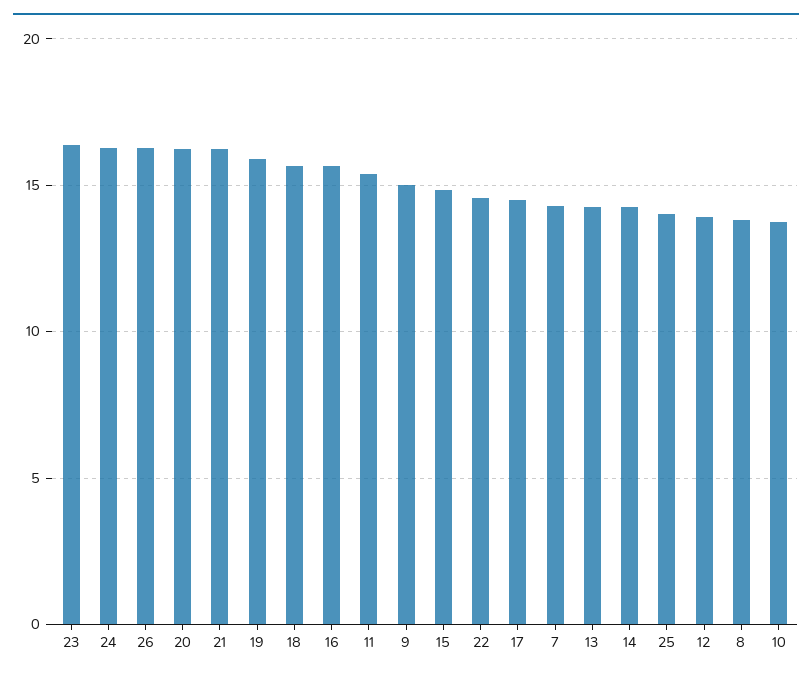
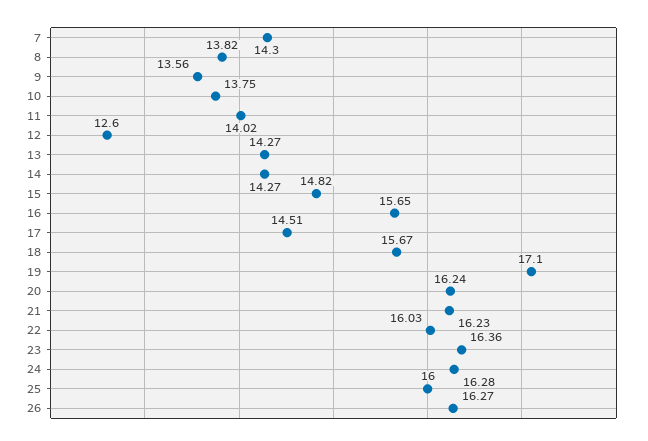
  {
    "23": 16.36,
    "24": 16.28,
    "26": 16.27,
    "20": 16.24,
    "21": 16.23,
-   "19": 16,
+   "19": 17.1,
    "18": 15.67,
    "16": 15.65,
-   "11": 15.5,
+   "11": 14.02,
-   "9": 15,
+   "9": 13.56,
    "15": 14.82,
-   "22": 14.5,
+   "22": 16.03,
    "17": 14.51,
    "7": 14.3,
    "13": 14.27,
    "14": 14.27,
-   "25": 14,
+   "25": 16,
-   "12": 14,
+   "12": 12.6,
    "8": 13.82,
    "10": 13.75
  }

